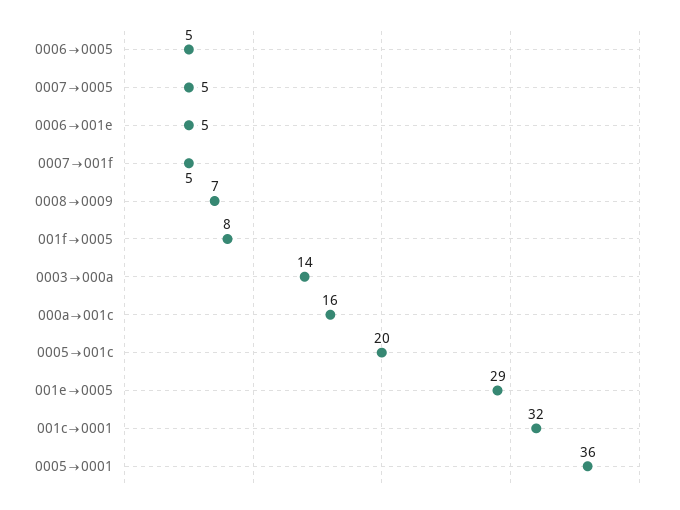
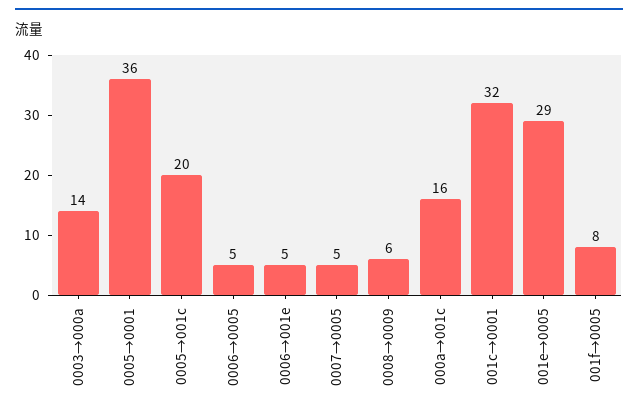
  {
    "0006→0005": 5,
    "0007→0005": 5,
    "0006→001e": 5,
-   "0007→001f": 5,
-   "0008→0009": 7,
+   "0008→0009": 6,
    "001f→0005": 8,
    "0003→000a": 14,
    "000a→001c": 16,
    "0005→001c": 20,
    "001e→0005": 29,
    "001c→0001": 32,
    "0005→0001": 36
  }

